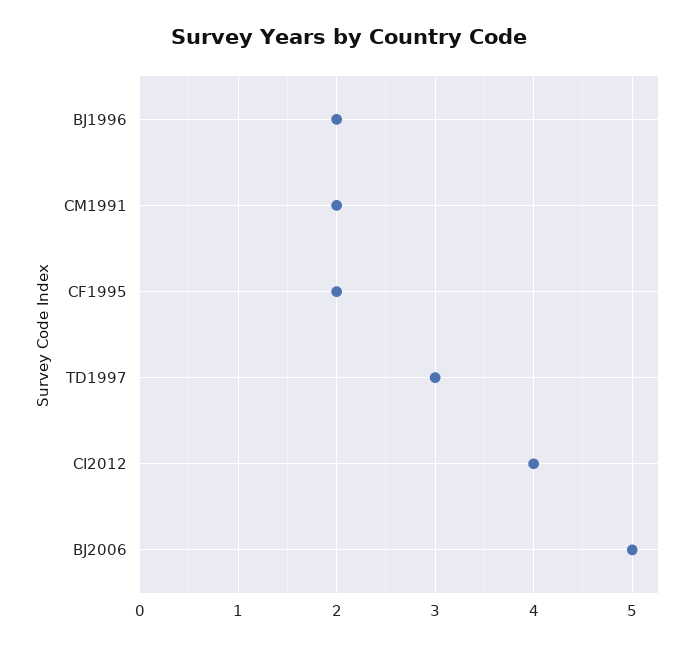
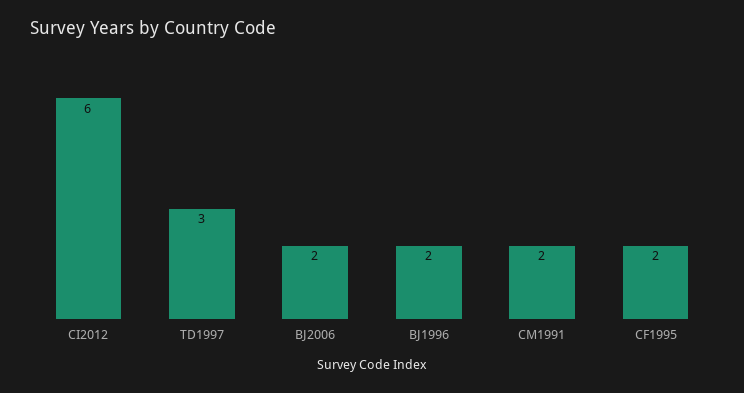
  {
    "BJ1996": 2,
    "CM1991": 2,
    "CF1995": 2,
    "TD1997": 3,
-   "CI2012": 4,
+   "CI2012": 6,
-   "BJ2006": 5
+   "BJ2006": 2
  }

